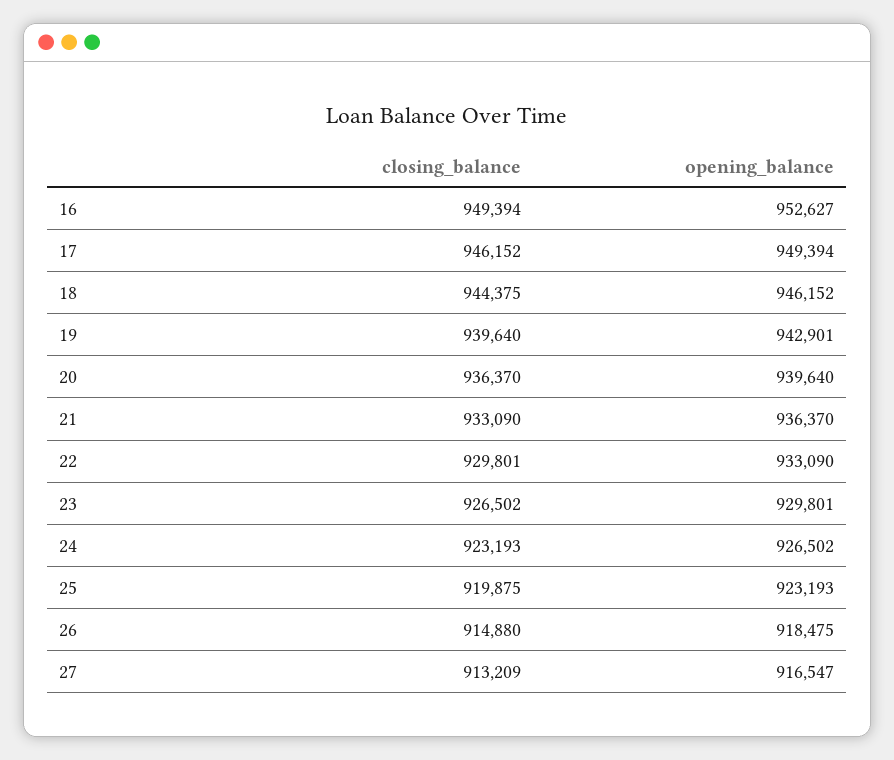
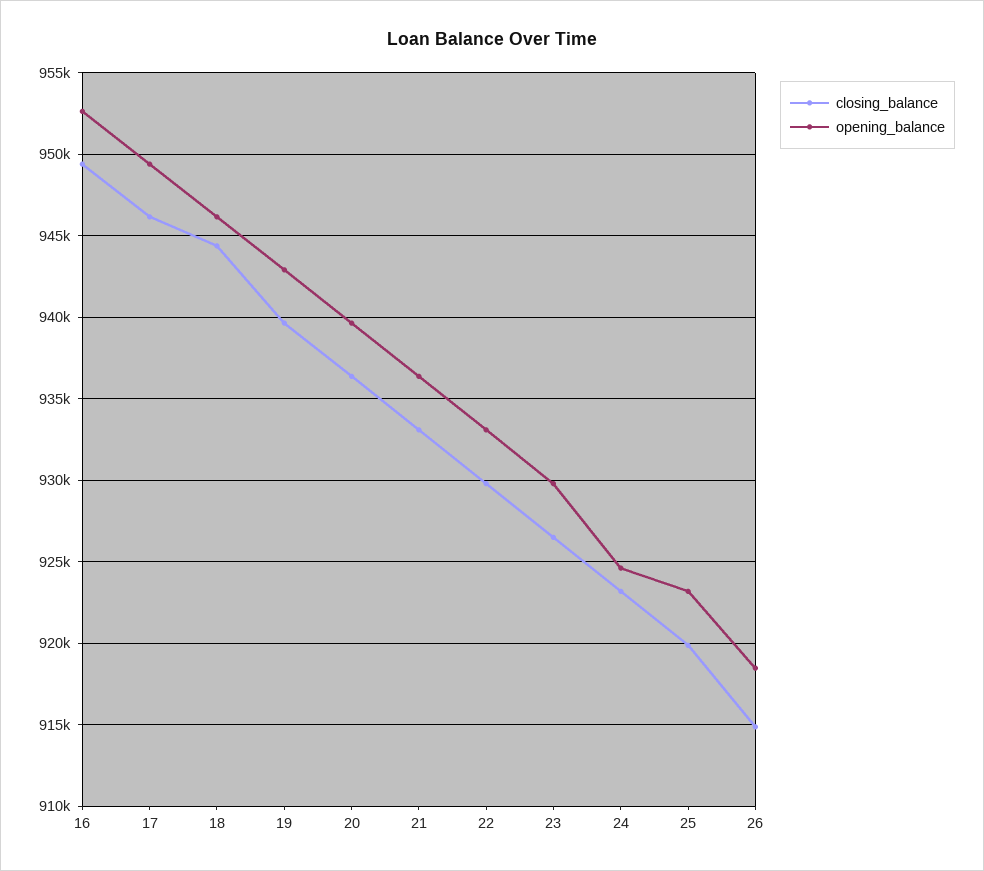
  {
    "closing_balance": {
      "16": 949394,
      "17": 946152,
      "18": 944375,
      "19": 939640,
      "20": 936370,
      "21": 933090,
      "22": 929801,
      "23": 926502,
      "24": 923193,
      "25": 919875,
-     "26": 914880,
+     "26": 914880
-     "27": 913209
    },
    "opening_balance": {
      "16": 952627,
      "17": 949394,
      "18": 946152,
      "19": 942901,
      "20": 939640,
      "21": 936370,
      "22": 933090,
      "23": 929801,
-     "24": 926502,
+     "24": 924500,
      "25": 923193,
-     "26": 918475,
+     "26": 918475
-     "27": 916547
    }
  }

